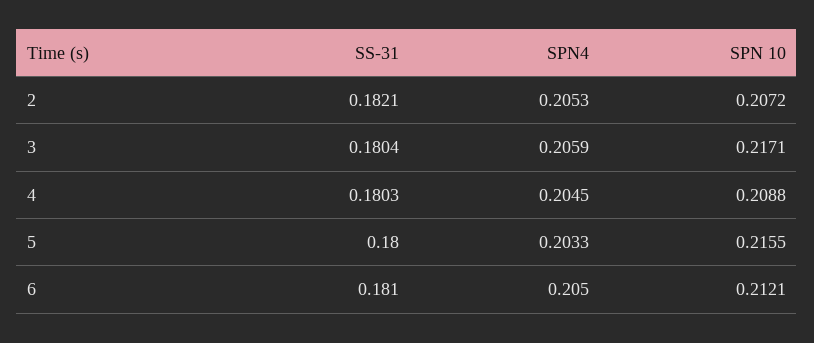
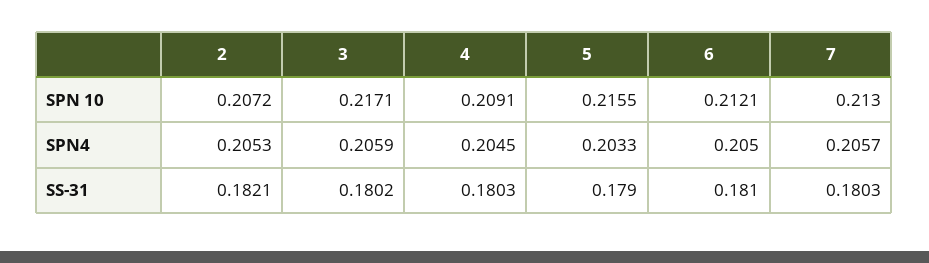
  {
    "SS-31": {
      "2": 0.1821,
-     "3": 0.1804,
+     "3": 0.1802,
      "4": 0.1803,
-     "5": 0.18,
+     "5": 0.179,
-     "6": 0.181
+     "6": 0.181,
+     "7": 0.1803
    },
    "SPN4": {
      "2": 0.2053,
      "3": 0.2059,
      "4": 0.2045,
      "5": 0.2033,
-     "6": 0.205
+     "6": 0.205,
+     "7": 0.2057
    },
    "SPN 10": {
      "2": 0.2072,
      "3": 0.2171,
-     "4": 0.2088,
+     "4": 0.2091,
      "5": 0.2155,
-     "6": 0.2121
+     "6": 0.2121,
+     "7": 0.213
    }
  }

